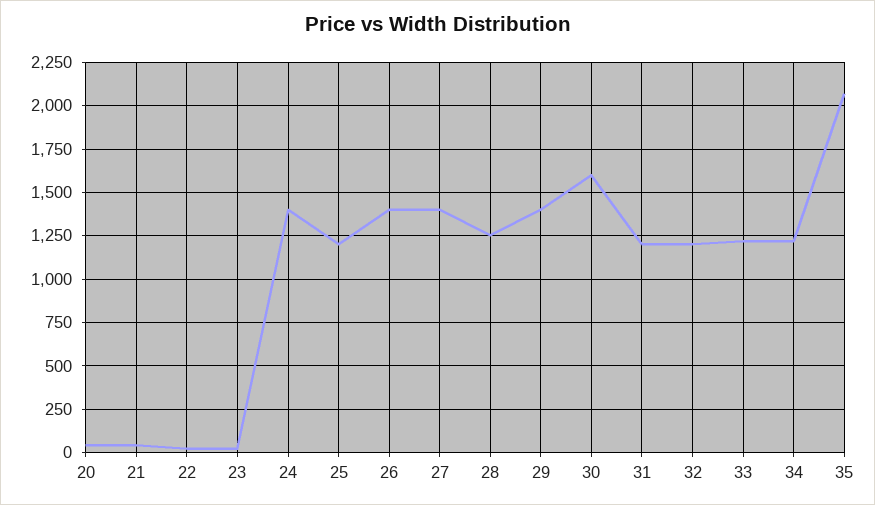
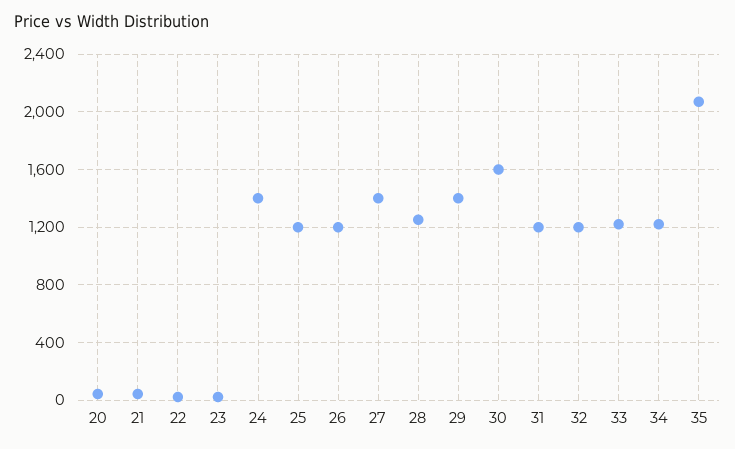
  {
    "20": 50,
    "21": 50,
    "22": 0,
    "23": 0,
    "24": 1400,
    "25": 1200,
-   "26": 1400,
+   "26": 1200,
    "27": 1400,
    "28": 1250,
    "29": 1400,
    "30": 1600,
    "31": 1200,
    "32": 1200,
    "33": 1200,
    "34": 1200,
    "35": 2050
  }

